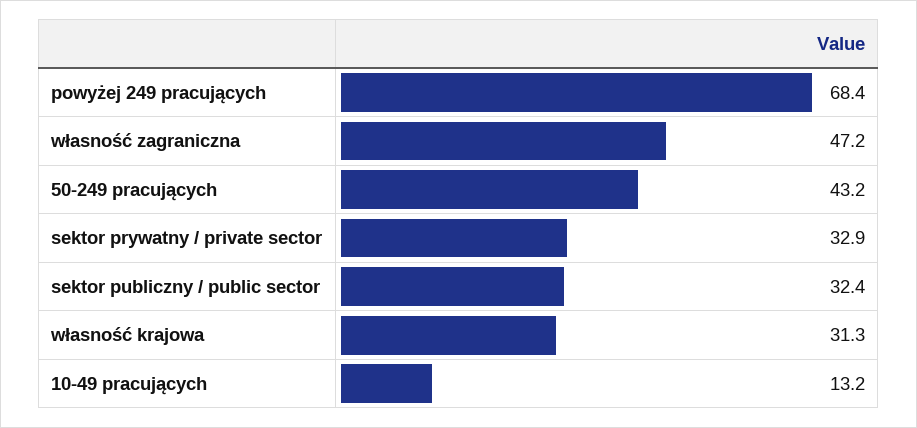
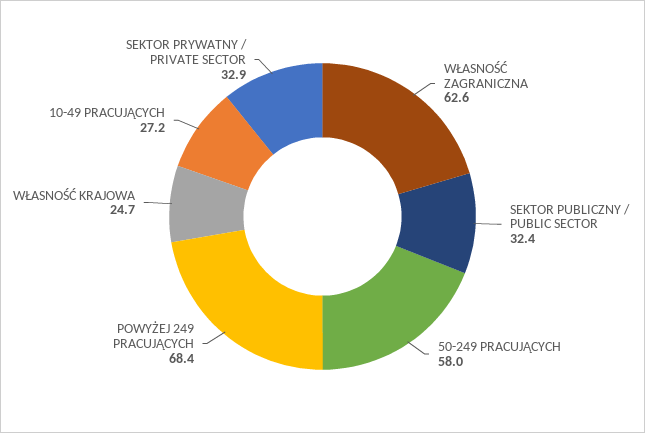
  {
    "powyżej 249 pracujących": 68.4,
-   "własność zagraniczna": 47.2,
+   "własność zagraniczna": 62.6,
-   "50-249 pracujących": 43.2,
+   "50-249 pracujących": 58,
    "sektor prywatny / private sector": 32.9,
    "sektor publiczny / public sector": 32.4,
-   "własność krajowa": 31.3,
+   "własność krajowa": 24.7,
-   "10-49 pracujących": 13.2
+   "10-49 pracujących": 27.2
  }

